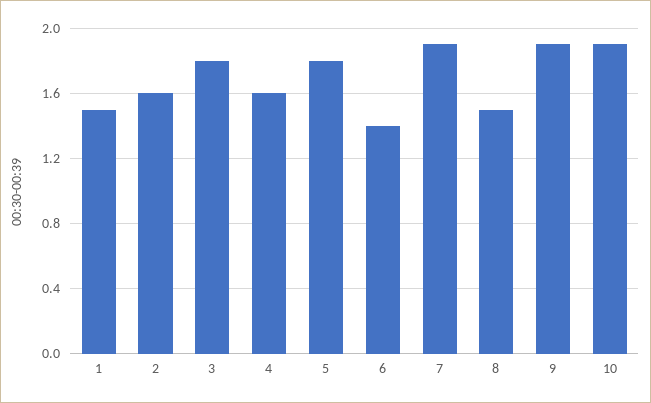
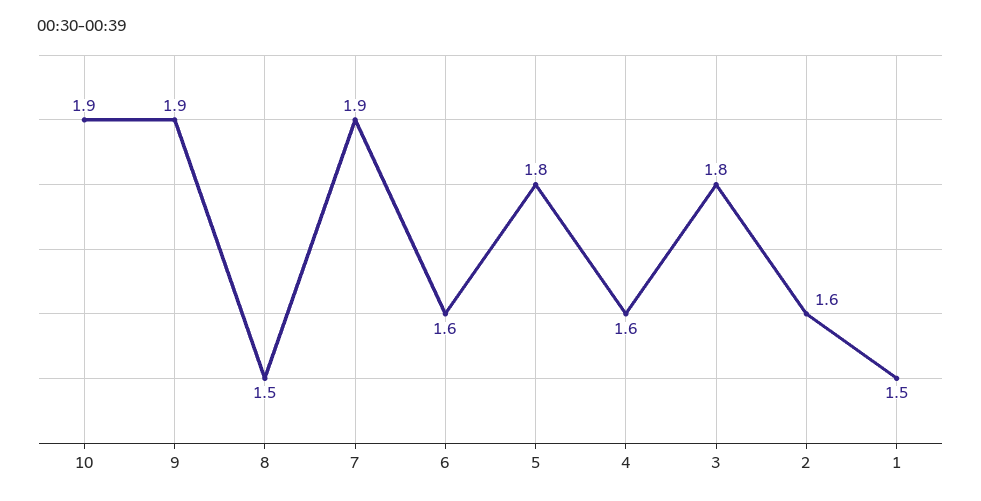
  {
    "1": 1.5,
    "2": 1.6,
    "3": 1.8,
    "4": 1.6,
    "5": 1.8,
-   "6": 1.4,
+   "6": 1.6,
    "7": 1.9,
    "8": 1.5,
    "9": 1.9,
    "10": 1.9
  }

